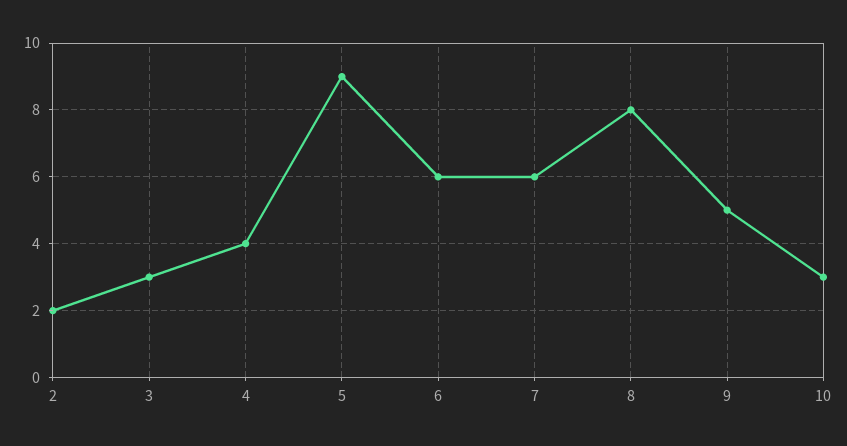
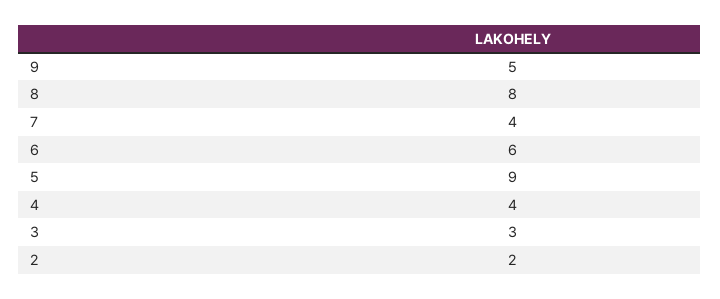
  {
    "2": 2,
    "3": 3,
    "4": 4,
    "5": 9,
    "6": 6,
-   "7": 6,
+   "7": 4,
    "8": 8,
-   "9": 5,
+   "9": 5
-   "10": 3
  }

